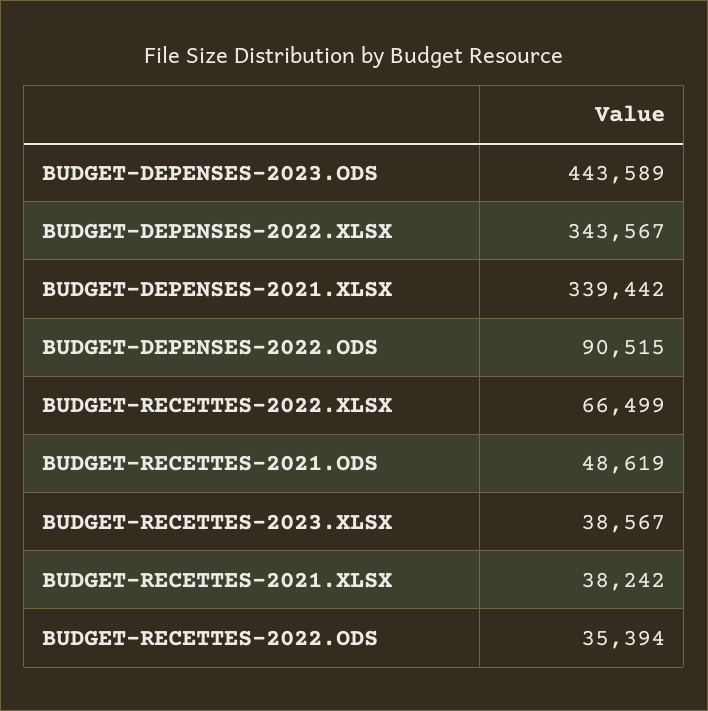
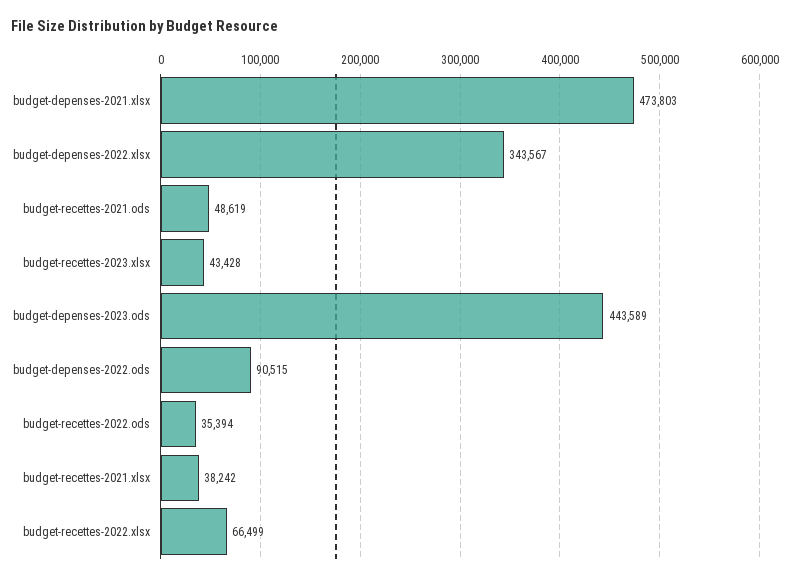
  {
    "BUDGET-DEPENSES-2023.ODS": 443589,
    "BUDGET-DEPENSES-2022.XLSX": 343567,
-   "BUDGET-DEPENSES-2021.XLSX": 339442,
+   "BUDGET-DEPENSES-2021.XLSX": 473803,
    "BUDGET-DEPENSES-2022.ODS": 90515,
    "BUDGET-RECETTES-2022.XLSX": 66499,
    "BUDGET-RECETTES-2021.ODS": 48619,
-   "BUDGET-RECETTES-2023.XLSX": 38567,
+   "BUDGET-RECETTES-2023.XLSX": 43428,
    "BUDGET-RECETTES-2021.XLSX": 38242,
    "BUDGET-RECETTES-2022.ODS": 35394
  }

